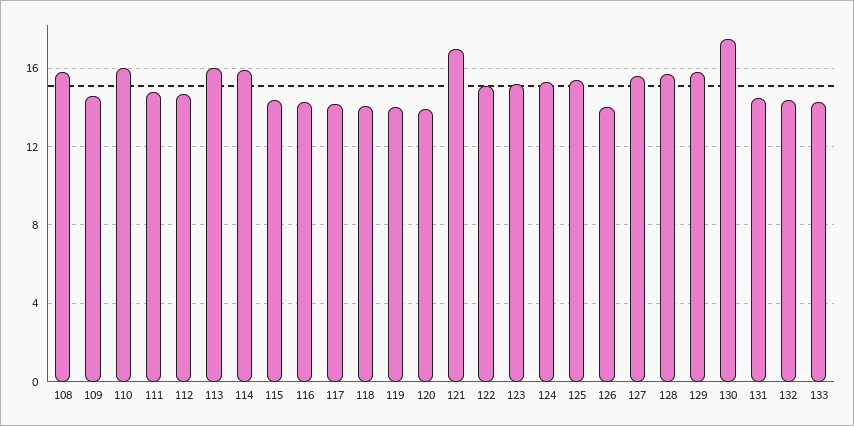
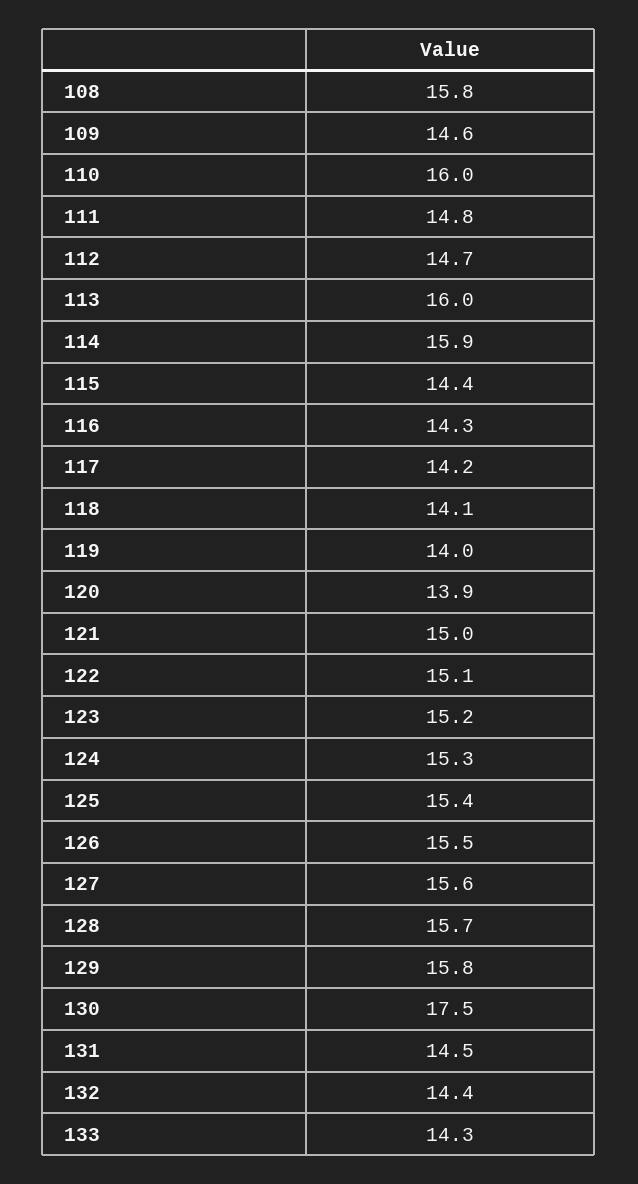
  {
    "108": 15.8,
    "109": 14.6,
    "110": 16,
    "111": 14.8,
    "112": 14.7,
    "113": 16,
    "114": 15.9,
    "115": 14.4,
    "116": 14.3,
    "117": 14.2,
    "118": 14.1,
    "119": 14,
    "120": 13.9,
-   "121": 17,
+   "121": 15,
    "122": 15.1,
    "123": 15.2,
    "124": 15.3,
    "125": 15.4,
-   "126": 14,
+   "126": 15.5,
    "127": 15.6,
    "128": 15.7,
    "129": 15.8,
    "130": 17.5,
    "131": 14.5,
    "132": 14.4,
    "133": 14.3
  }

